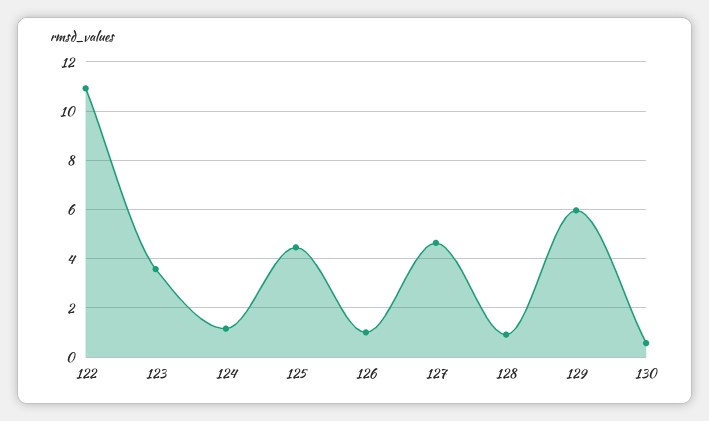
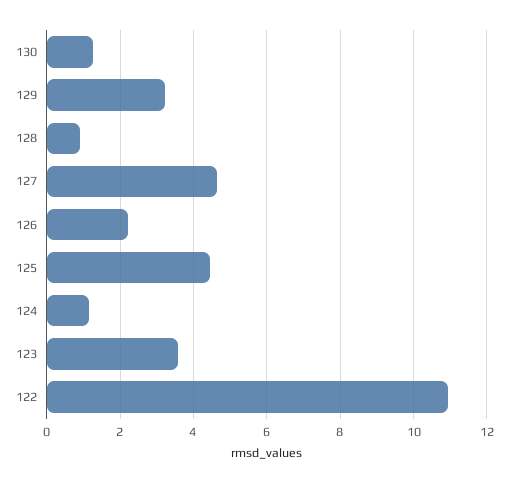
  {
    "122": 11,
    "123": 3.6,
    "124": 1.2,
    "125": 4.4,
-   "126": 1,
+   "126": 2.2,
    "127": 4.6,
    "128": 1,
-   "129": 6,
+   "129": 3.2,
-   "130": 0.5
+   "130": 1.2
  }

